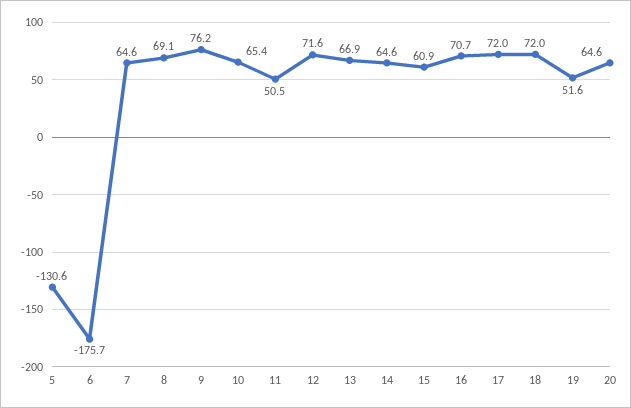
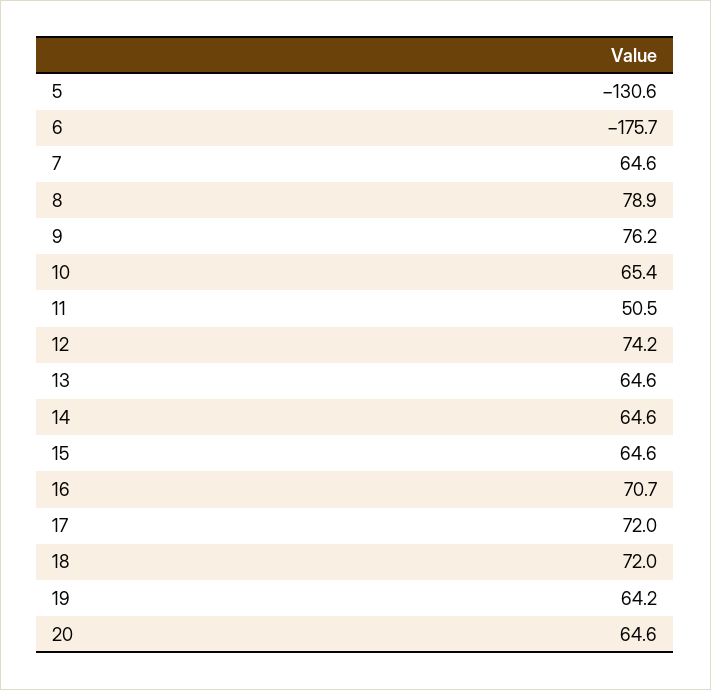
  {
    "5": -130.6,
    "6": -175.7,
    "7": 64.6,
-   "8": 69.1,
+   "8": 78.9,
    "9": 76.2,
    "10": 65.4,
    "11": 50.5,
-   "12": 71.6,
+   "12": 74.2,
-   "13": 66.9,
+   "13": 64.6,
    "14": 64.6,
-   "15": 60.9,
+   "15": 64.6,
    "16": 70.7,
    "17": 72,
    "18": 72,
-   "19": 51.6,
+   "19": 64.2,
    "20": 64.6
  }

